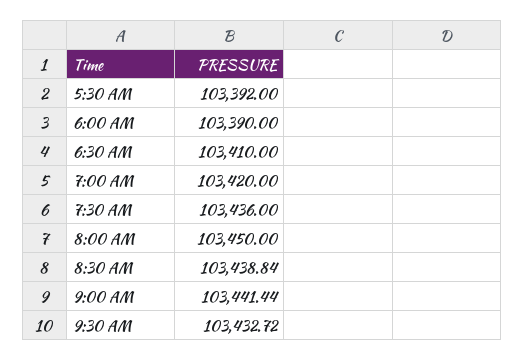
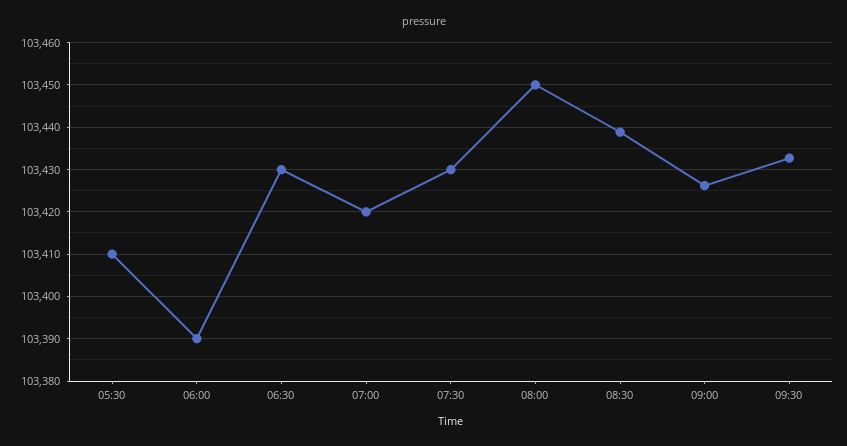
  {
-   "5:30 AM": 103392,
+   "5:30 AM": 103410,
    "6:00 AM": 103390,
-   "6:30 AM": 103410,
+   "6:30 AM": 103430,
    "7:00 AM": 103420,
-   "7:30 AM": 103436,
+   "7:30 AM": 103430,
    "8:00 AM": 103450,
    "8:30 AM": 103438.84,
-   "9:00 AM": 103441.44,
+   "9:00 AM": 103426,
    "9:30 AM": 103432.72
  }

